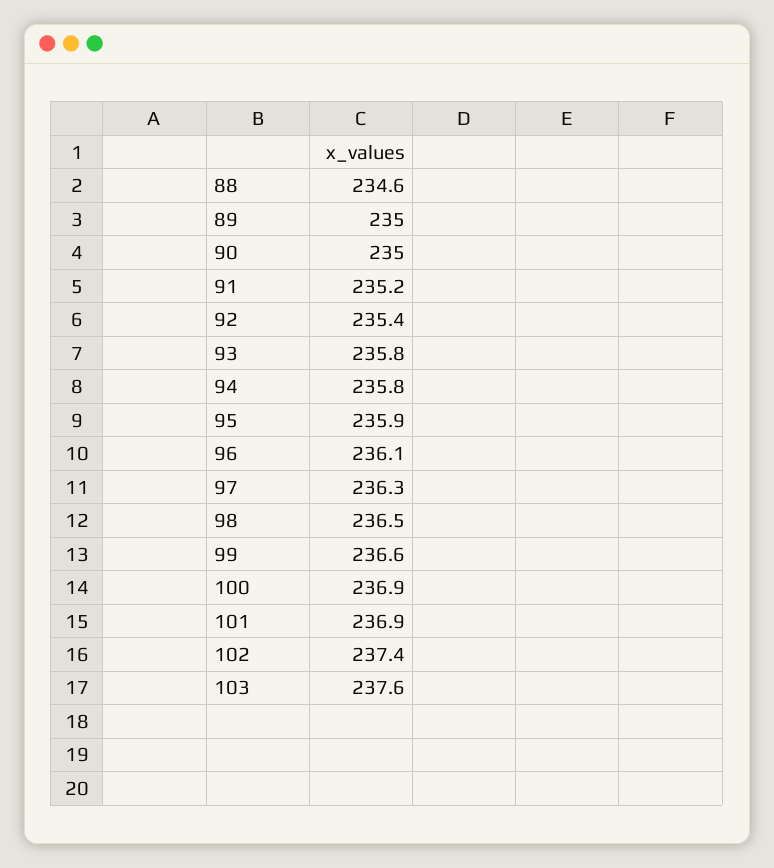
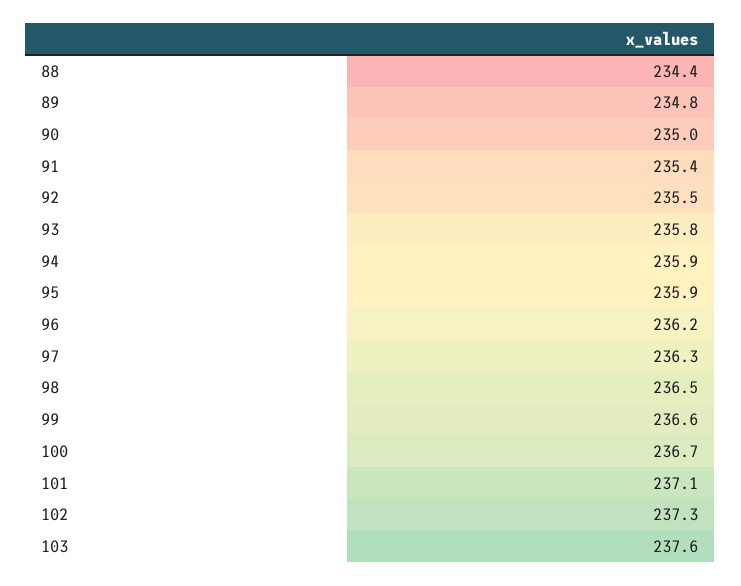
  {
-   "88": 234.6,
+   "88": 234.4,
-   "89": 235,
+   "89": 234.8,
    "90": 235,
-   "91": 235.2,
+   "91": 235.4,
-   "92": 235.4,
+   "92": 235.5,
    "93": 235.8,
-   "94": 235.8,
+   "94": 235.9,
    "95": 235.9,
-   "96": 236.1,
+   "96": 236.2,
    "97": 236.3,
    "98": 236.5,
    "99": 236.6,
-   "100": 236.9,
+   "100": 236.7,
-   "101": 236.9,
+   "101": 237.1,
-   "102": 237.4,
+   "102": 237.3,
    "103": 237.6
  }

